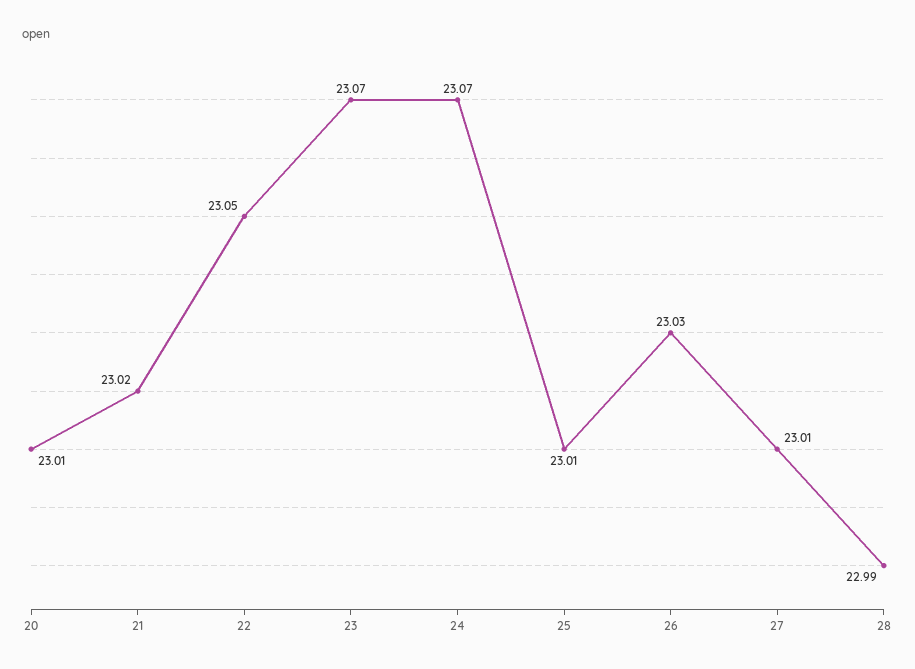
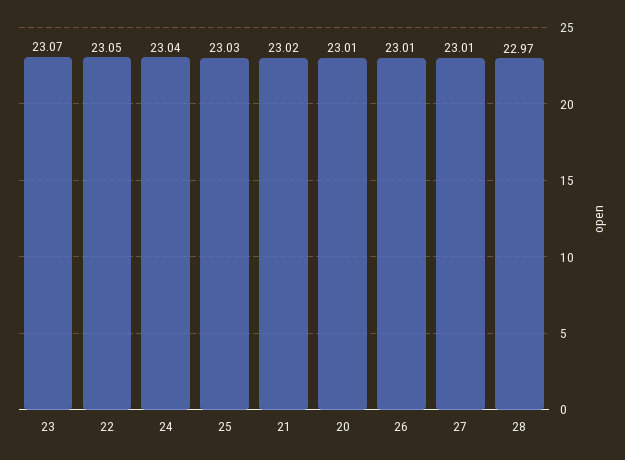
  {
    "20": 23.01,
    "21": 23.02,
    "22": 23.05,
    "23": 23.07,
-   "24": 23.07,
+   "24": 23.04,
-   "25": 23.01,
+   "25": 23.03,
-   "26": 23.03,
+   "26": 23.01,
    "27": 23.01,
-   "28": 22.99
+   "28": 22.97
  }

